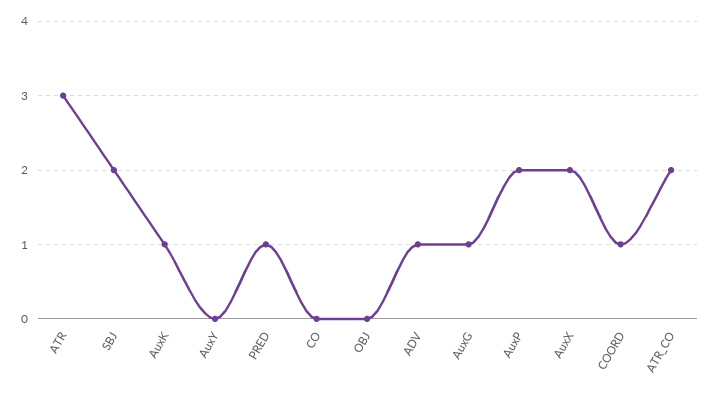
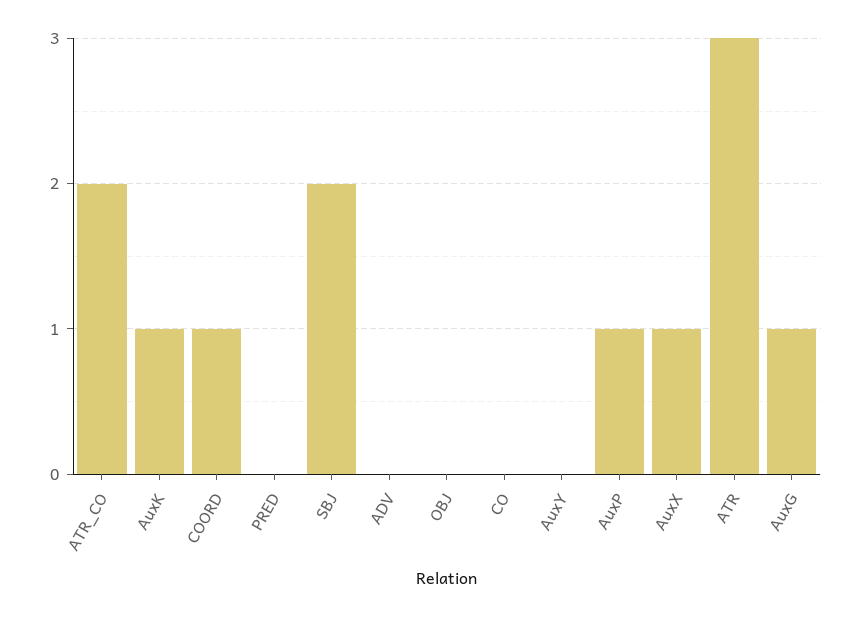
  {
    "ATR": 3,
    "SBJ": 2,
    "AuxK": 1,
    "AuxY": 0,
-   "PRED": 1,
+   "PRED": 0,
    "CO": 0,
    "OBJ": 0,
-   "ADV": 1,
+   "ADV": 0,
    "AuxG": 1,
-   "AuxP": 2,
+   "AuxP": 1,
-   "AuxX": 2,
+   "AuxX": 1,
    "COORD": 1,
    "ATR_CO": 2
  }

